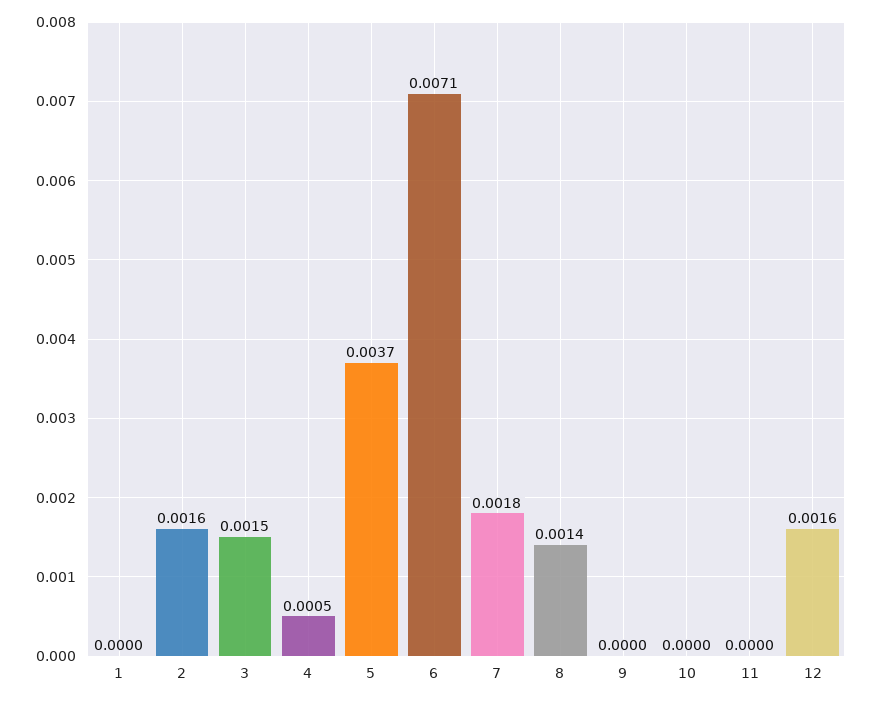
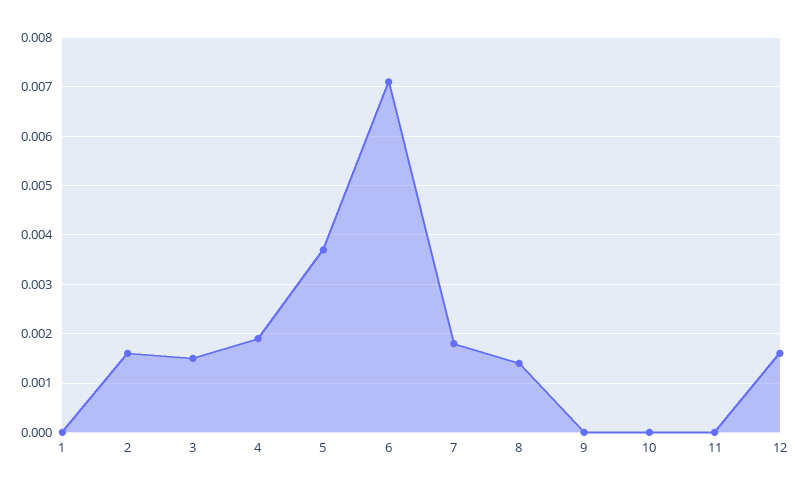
  {
    "1": 0,
    "2": 0.0016,
    "3": 0.0015,
-   "4": 0.0005,
+   "4": 0.002,
    "5": 0.0037,
    "6": 0.0071,
    "7": 0.0018,
    "8": 0.0014,
    "9": 0,
    "10": 0,
    "11": 0,
    "12": 0.0016
  }

